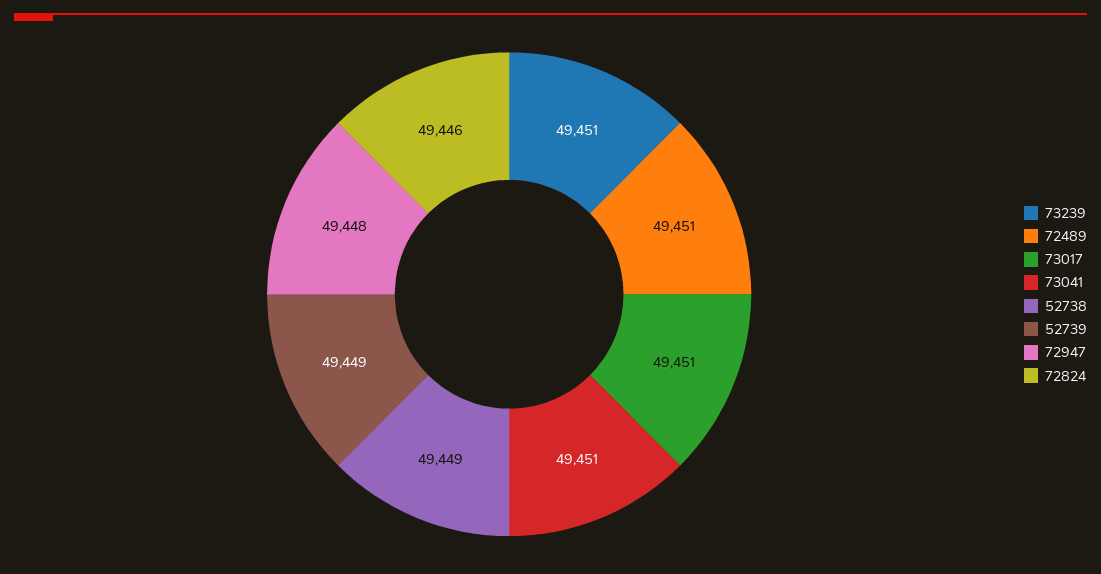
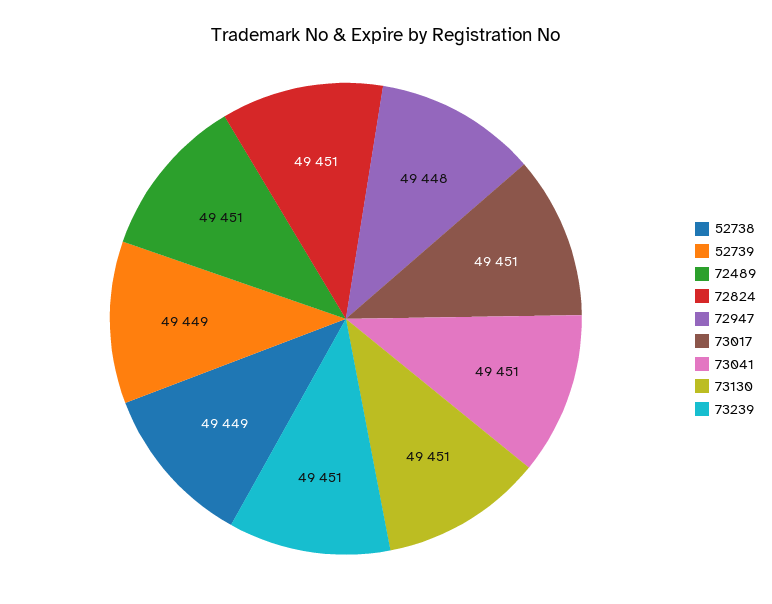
  {
    "73239": 49451,
    "72489": 49451,
    "73017": 49451,
    "73041": 49451,
    "52738": 49449,
    "52739": 49449,
    "72947": 49448,
-   "72824": 49446
+   "72824": 49451,
+   "73130": 49451
  }

